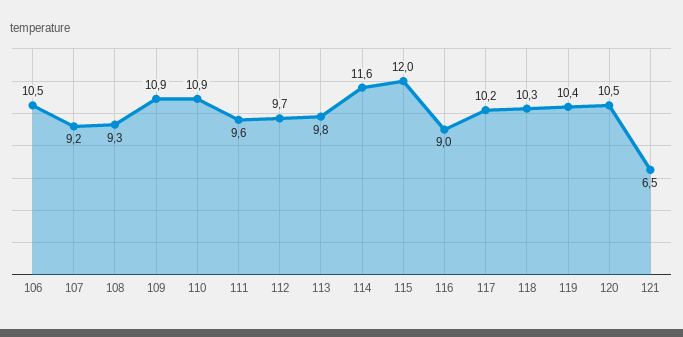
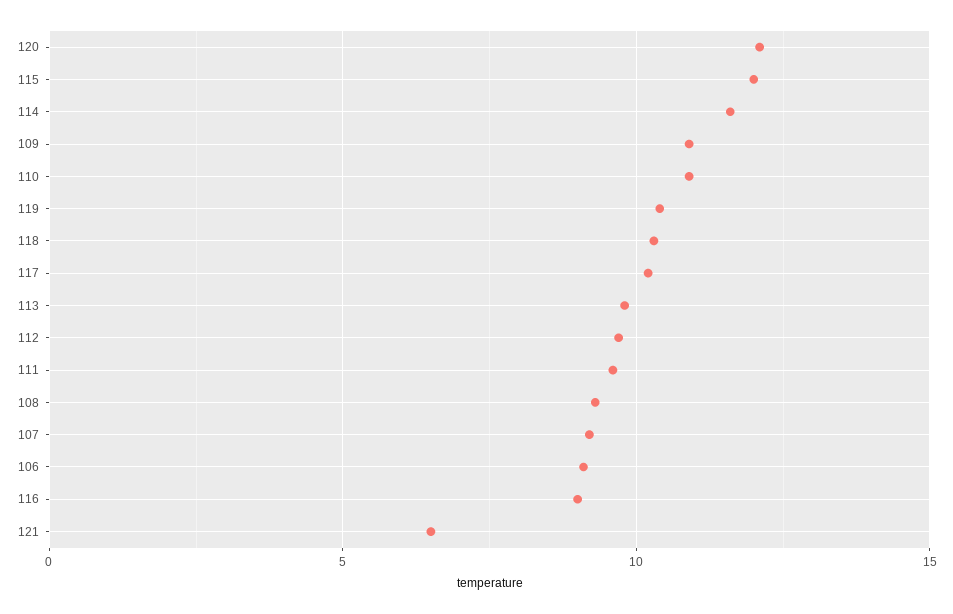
  {
-   "106": 10.5,
+   "106": 9,
    "107": 9.2,
    "108": 9.3,
    "109": 10.9,
    "110": 10.9,
    "111": 9.6,
    "112": 9.7,
    "113": 9.8,
    "114": 11.6,
    "115": 12,
    "116": 9,
    "117": 10.2,
    "118": 10.3,
    "119": 10.4,
-   "120": 10.5,
+   "120": 12,
    "121": 6.5
  }

